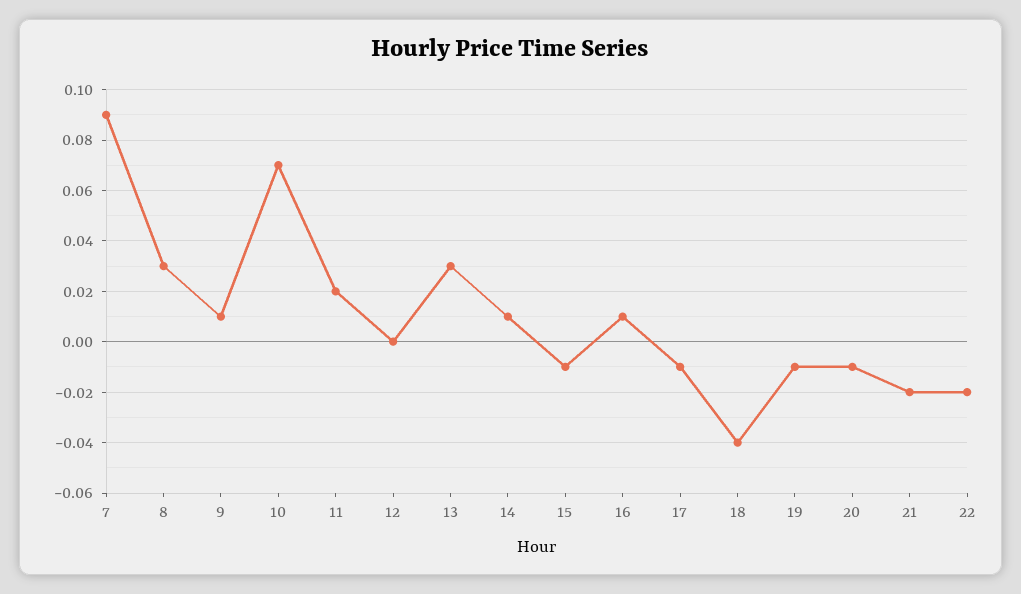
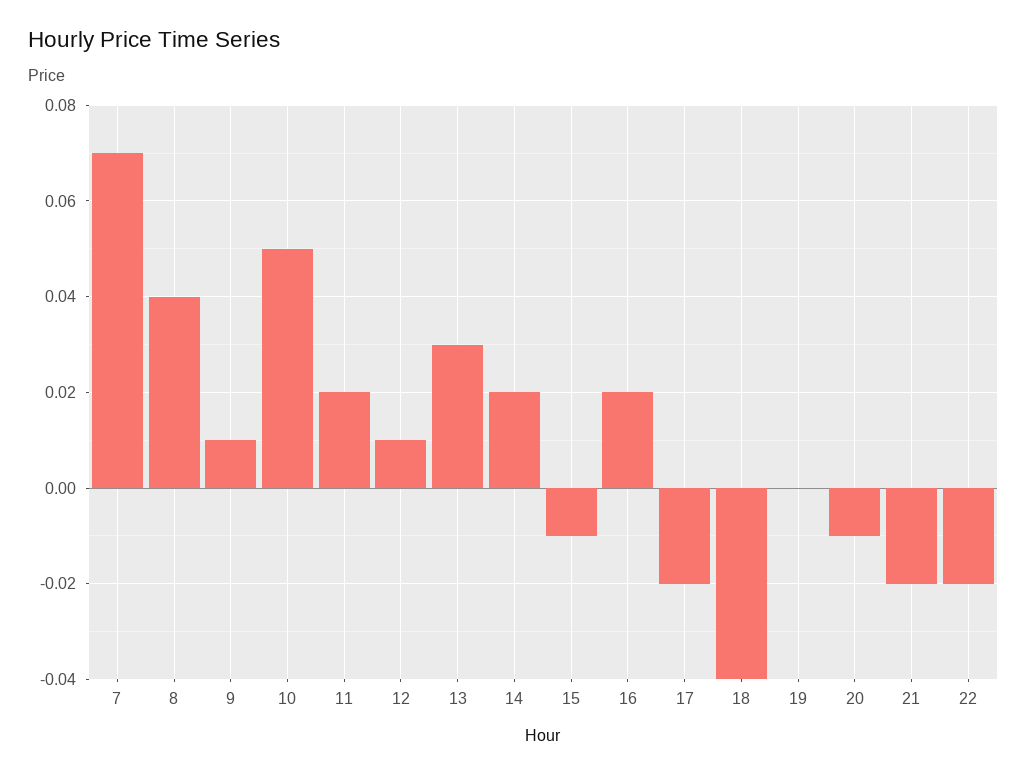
  {
-   "7": 0.09,
+   "7": 0.07,
-   "8": 0.03,
+   "8": 0.04,
    "9": 0.01,
-   "10": 0.07,
+   "10": 0.05,
    "11": 0.02,
-   "12": 0,
+   "12": 0.01,
    "13": 0.03,
-   "14": 0.01,
+   "14": 0.02,
    "15": -0.01,
-   "16": 0.01,
+   "16": 0.02,
-   "17": -0.01,
+   "17": -0.02,
    "18": -0.04,
-   "19": -0.01,
+   "19": 0,
    "20": -0.01,
    "21": -0.02,
    "22": -0.02
  }

